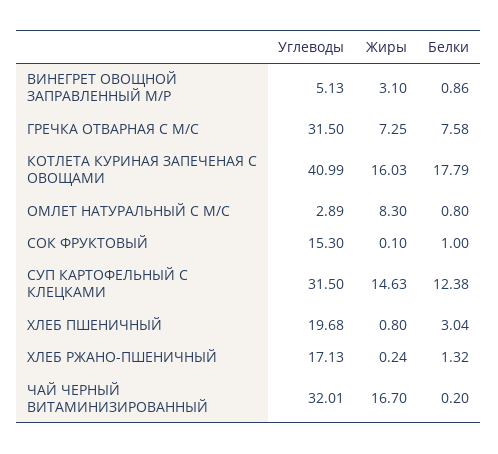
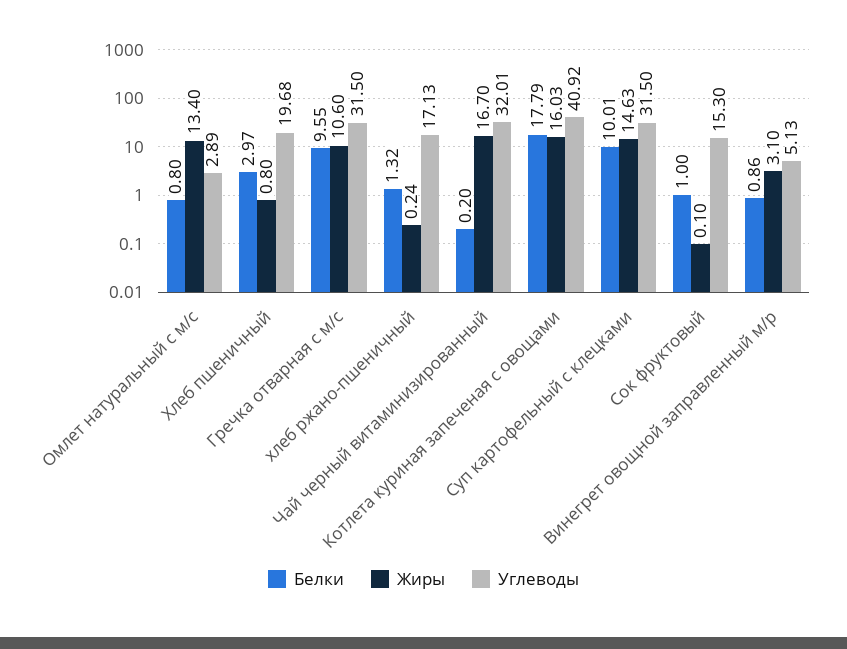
  {
    "Углеводы": {
      "ВИНЕГРЕТ ОВОЩНОЙ ЗАПРАВЛЕННЫЙ М/Р": 5.13,
      "ГРЕЧКА ОТВАРНАЯ С М/С": 31.5,
-     "КОТЛЕТА КУРИНАЯ ЗАПЕЧЕНАЯ С ОВОЩАМИ": 40.99,
+     "КОТЛЕТА КУРИНАЯ ЗАПЕЧЕНАЯ С ОВОЩАМИ": 40.92,
      "ОМЛЕТ НАТУРАЛЬНЫЙ С М/С": 2.89,
      "СОК ФРУКТОВЫЙ": 15.3,
      "СУП КАРТОФЕЛЬНЫЙ С КЛЕЦКАМИ": 31.5,
      "ХЛЕБ ПШЕНИЧНЫЙ": 19.68,
      "ХЛЕБ РЖАНО-ПШЕНИЧНЫЙ": 17.13,
      "ЧАЙ ЧЕРНЫЙ ВИТАМИНИЗИРОВАННЫЙ": 32.01
    },
    "Жиры": {
      "ВИНЕГРЕТ ОВОЩНОЙ ЗАПРАВЛЕННЫЙ М/Р": 3.1,
-     "ГРЕЧКА ОТВАРНАЯ С М/С": 7.25,
+     "ГРЕЧКА ОТВАРНАЯ С М/С": 10.6,
      "КОТЛЕТА КУРИНАЯ ЗАПЕЧЕНАЯ С ОВОЩАМИ": 16.03,
-     "ОМЛЕТ НАТУРАЛЬНЫЙ С М/С": 8.3,
+     "ОМЛЕТ НАТУРАЛЬНЫЙ С М/С": 13.4,
      "СОК ФРУКТОВЫЙ": 0.1,
      "СУП КАРТОФЕЛЬНЫЙ С КЛЕЦКАМИ": 14.63,
      "ХЛЕБ ПШЕНИЧНЫЙ": 0.8,
      "ХЛЕБ РЖАНО-ПШЕНИЧНЫЙ": 0.24,
      "ЧАЙ ЧЕРНЫЙ ВИТАМИНИЗИРОВАННЫЙ": 16.7
    },
    "Белки": {
      "ВИНЕГРЕТ ОВОЩНОЙ ЗАПРАВЛЕННЫЙ М/Р": 0.86,
-     "ГРЕЧКА ОТВАРНАЯ С М/С": 7.58,
+     "ГРЕЧКА ОТВАРНАЯ С М/С": 9.55,
      "КОТЛЕТА КУРИНАЯ ЗАПЕЧЕНАЯ С ОВОЩАМИ": 17.79,
      "ОМЛЕТ НАТУРАЛЬНЫЙ С М/С": 0.8,
      "СОК ФРУКТОВЫЙ": 1,
-     "СУП КАРТОФЕЛЬНЫЙ С КЛЕЦКАМИ": 12.38,
+     "СУП КАРТОФЕЛЬНЫЙ С КЛЕЦКАМИ": 10.01,
-     "ХЛЕБ ПШЕНИЧНЫЙ": 3.04,
+     "ХЛЕБ ПШЕНИЧНЫЙ": 2.97,
      "ХЛЕБ РЖАНО-ПШЕНИЧНЫЙ": 1.32,
      "ЧАЙ ЧЕРНЫЙ ВИТАМИНИЗИРОВАННЫЙ": 0.2
    }
  }

